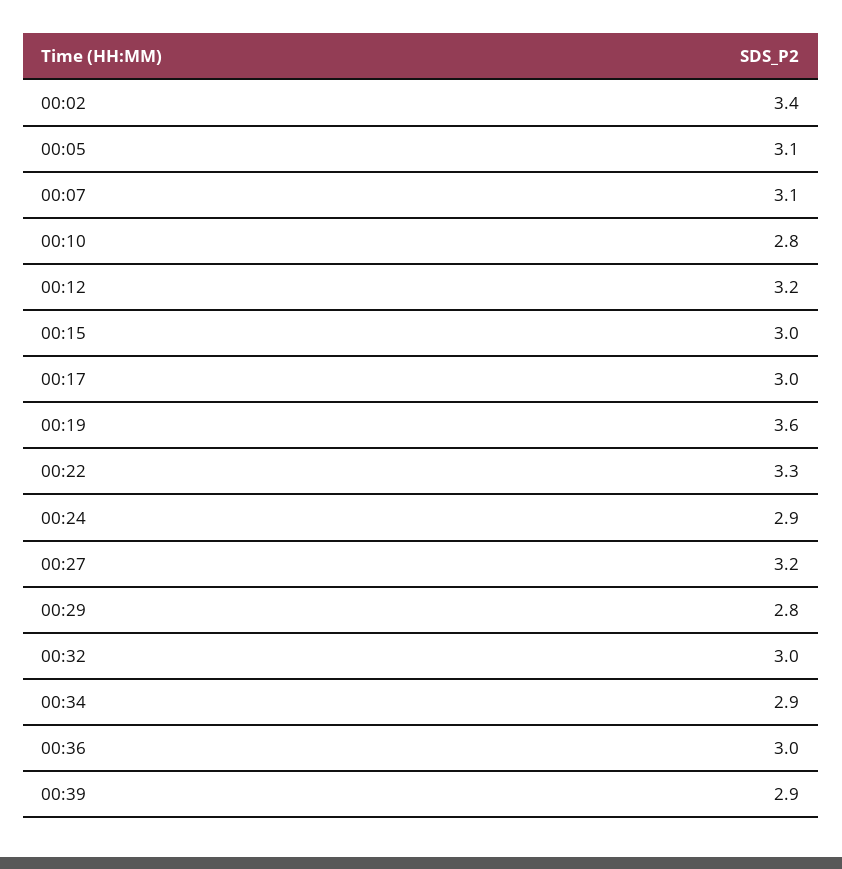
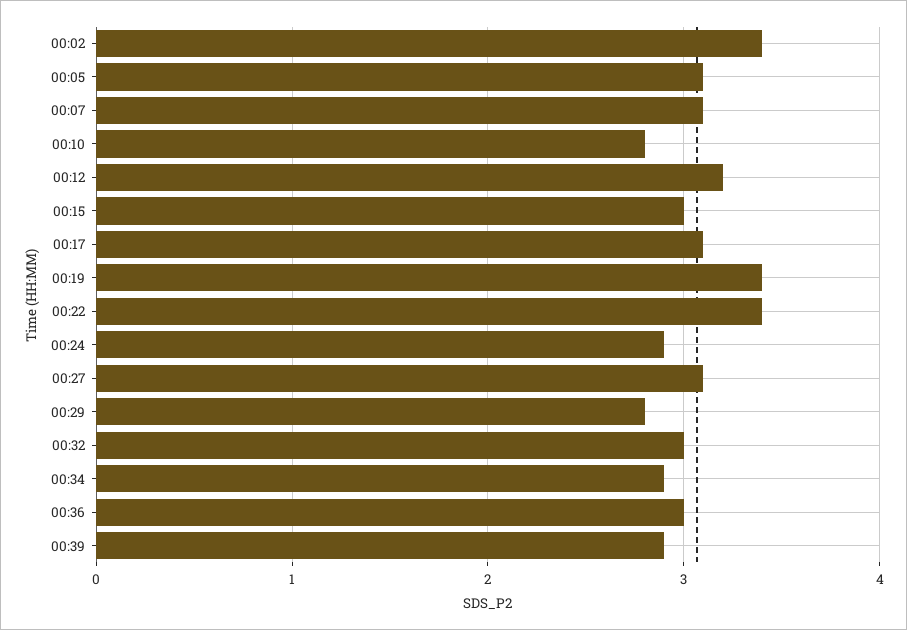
  {
    "00:02": 3.4,
    "00:05": 3.1,
    "00:07": 3.1,
    "00:10": 2.8,
    "00:12": 3.2,
    "00:15": 3,
-   "00:17": 3,
+   "00:17": 3.1,
-   "00:19": 3.6,
+   "00:19": 3.4,
-   "00:22": 3.3,
+   "00:22": 3.4,
    "00:24": 2.9,
-   "00:27": 3.2,
+   "00:27": 3.1,
    "00:29": 2.8,
    "00:32": 3,
    "00:34": 2.9,
    "00:36": 3,
    "00:39": 2.9
  }

